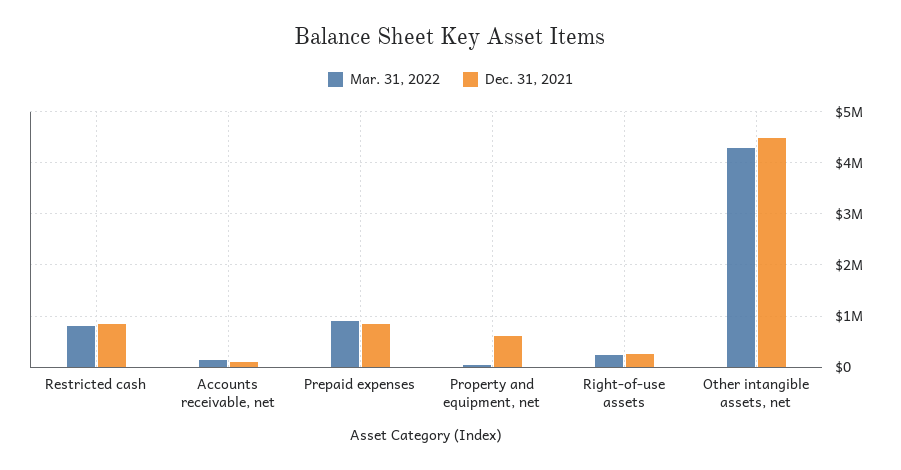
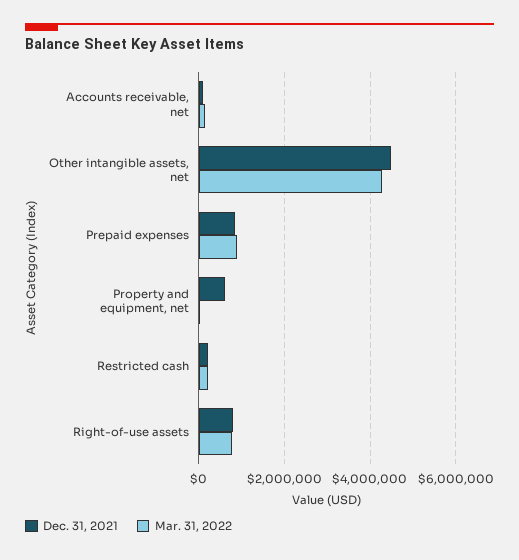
  {
    "Mar. 31, 2022": {
-     "Restricted cash": 800000,
+     "Restricted cash": 200000,
      "Accounts receivable, net": 200000,
      "Prepaid expenses": 800000,
      "Property and equipment, net": 0,
-     "Right-of-use assets": 200000,
+     "Right-of-use assets": 800000,
      "Other intangible assets, net": 4200000
    },
    "Dec. 31, 2021": {
-     "Restricted cash": 800000,
+     "Restricted cash": 200000,
      "Accounts receivable, net": 0,
      "Prepaid expenses": 800000,
      "Property and equipment, net": 600000,
-     "Right-of-use assets": 200000,
+     "Right-of-use assets": 800000,
      "Other intangible assets, net": 4400000
    }
  }

